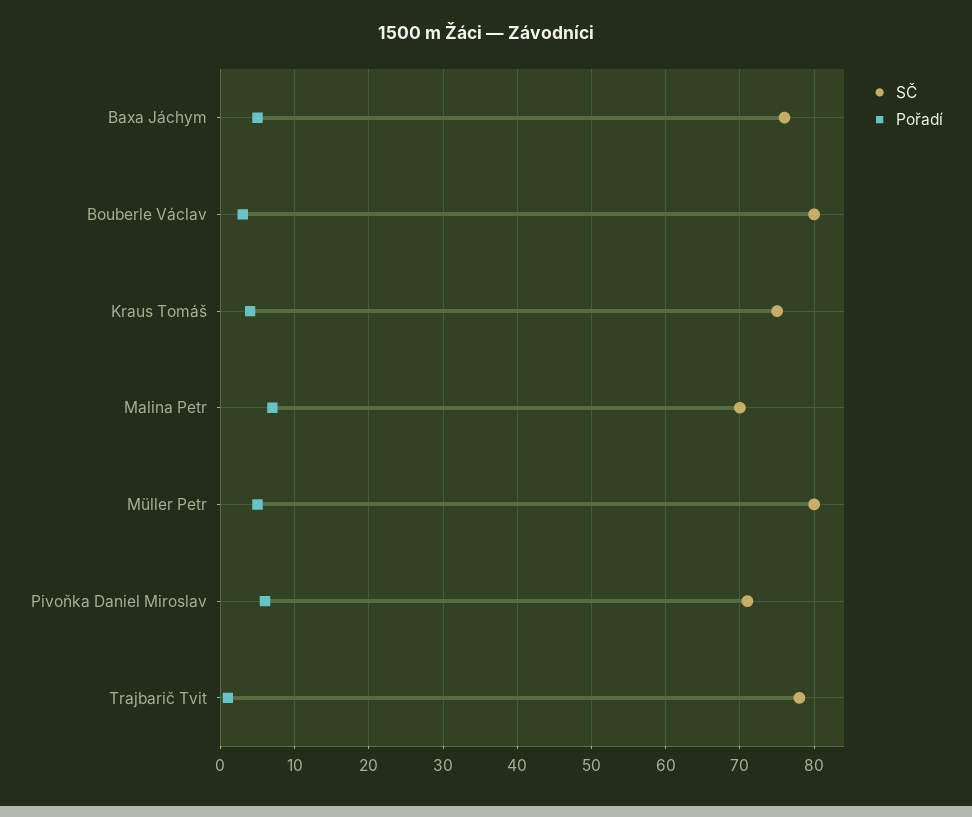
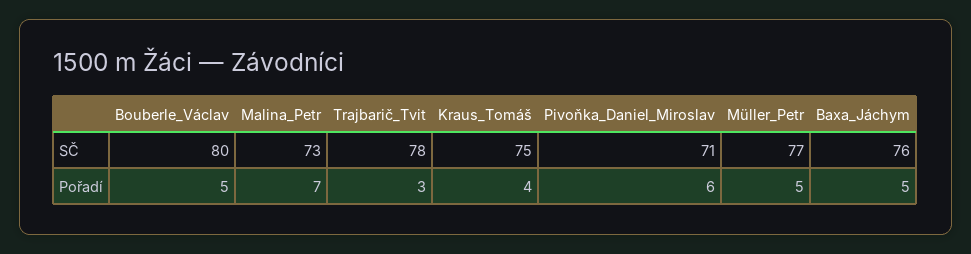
  {
    "SČ": {
      "Baxa Jáchym": 76,
      "Bouberle Václav": 80,
      "Kraus Tomáš": 75,
-     "Malina Petr": 70,
+     "Malina Petr": 73,
-     "Müller Petr": 80,
+     "Müller Petr": 77,
      "Pivoňka Daniel Miroslav": 71,
      "Trajbarič Tvit": 78
    },
    "Pořadí": {
      "Baxa Jáchym": 5,
-     "Bouberle Václav": 3,
+     "Bouberle Václav": 5,
      "Kraus Tomáš": 4,
      "Malina Petr": 7,
      "Müller Petr": 5,
      "Pivoňka Daniel Miroslav": 6,
-     "Trajbarič Tvit": 1
+     "Trajbarič Tvit": 3
    }
  }

